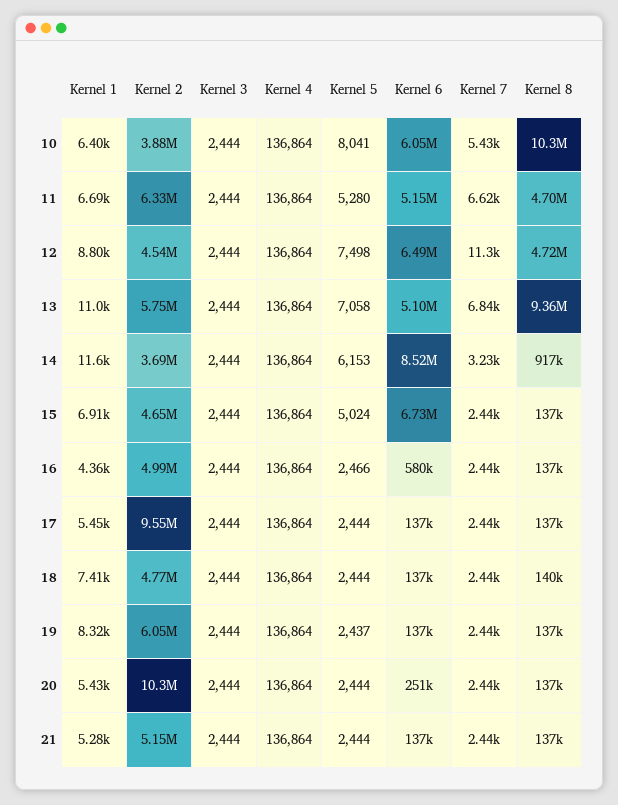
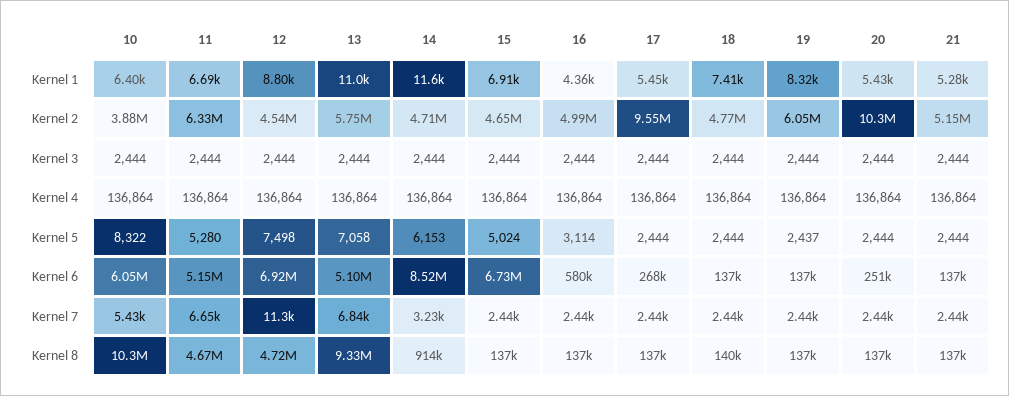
  {
    "Kernel 1": {
      "10": 6400,
      "11": 6690,
      "12": 8800,
      "13": 11000,
      "14": 11600,
      "15": 6910,
      "16": 4360,
      "17": 5450,
      "18": 7410,
      "19": 8320,
      "20": 5430,
      "21": 5280
    },
    "Kernel 2": {
      "10": 3880000,
      "11": 6330000,
      "12": 4540000,
      "13": 5750000,
-     "14": 3690000,
+     "14": 4710000,
      "15": 4650000,
      "16": 4990000,
      "17": 9550000,
      "18": 4770000,
      "19": 6050000,
      "20": 10300000,
      "21": 5150000
    },
    "Kernel 3": {
      "10": 2444,
      "11": 2444,
      "12": 2444,
      "13": 2444,
      "14": 2444,
      "15": 2444,
      "16": 2444,
      "17": 2444,
      "18": 2444,
      "19": 2444,
      "20": 2444,
      "21": 2444
    },
    "Kernel 4": {
      "10": 136864,
      "11": 136864,
      "12": 136864,
      "13": 136864,
      "14": 136864,
      "15": 136864,
      "16": 136864,
      "17": 136864,
      "18": 136864,
      "19": 136864,
      "20": 136864,
      "21": 136864
    },
    "Kernel 5": {
-     "10": 8041,
+     "10": 8322,
      "11": 5280,
      "12": 7498,
      "13": 7058,
      "14": 6153,
      "15": 5024,
-     "16": 2466,
+     "16": 3114,
      "17": 2444,
      "18": 2444,
      "19": 2437,
      "20": 2444,
      "21": 2444
    },
    "Kernel 6": {
      "10": 6050000,
      "11": 5150000,
-     "12": 6490000,
+     "12": 6920000,
      "13": 5100000,
      "14": 8520000,
      "15": 6730000,
      "16": 580000,
-     "17": 137000,
+     "17": 268000,
      "18": 137000,
      "19": 137000,
      "20": 251000,
      "21": 137000
    },
    "Kernel 7": {
      "10": 5430,
-     "11": 6620,
+     "11": 6650,
      "12": 11300,
      "13": 6840,
      "14": 3230,
      "15": 2440,
      "16": 2440,
      "17": 2440,
      "18": 2440,
      "19": 2440,
      "20": 2440,
      "21": 2440
    },
    "Kernel 8": {
      "10": 10300000,
-     "11": 4700000,
+     "11": 4670000,
      "12": 4720000,
-     "13": 9360000,
+     "13": 9330000,
-     "14": 917000,
+     "14": 914000,
      "15": 137000,
      "16": 137000,
      "17": 137000,
      "18": 140000,
      "19": 137000,
      "20": 137000,
      "21": 137000
    }
  }

